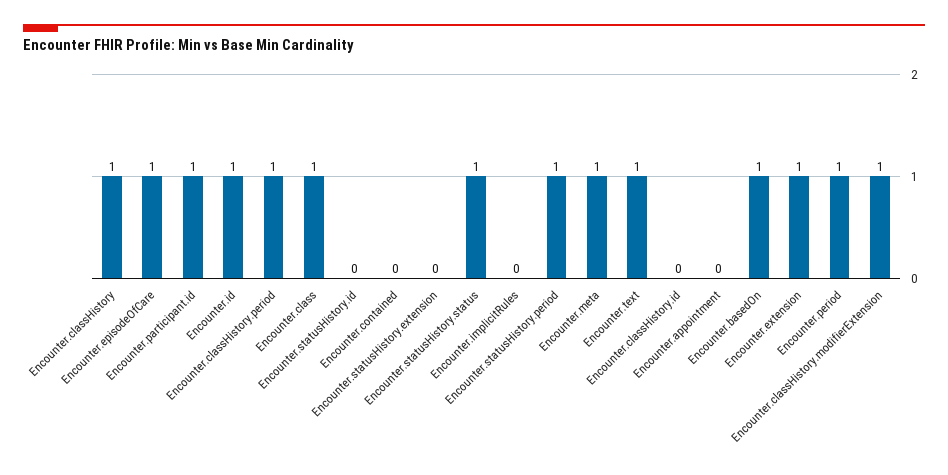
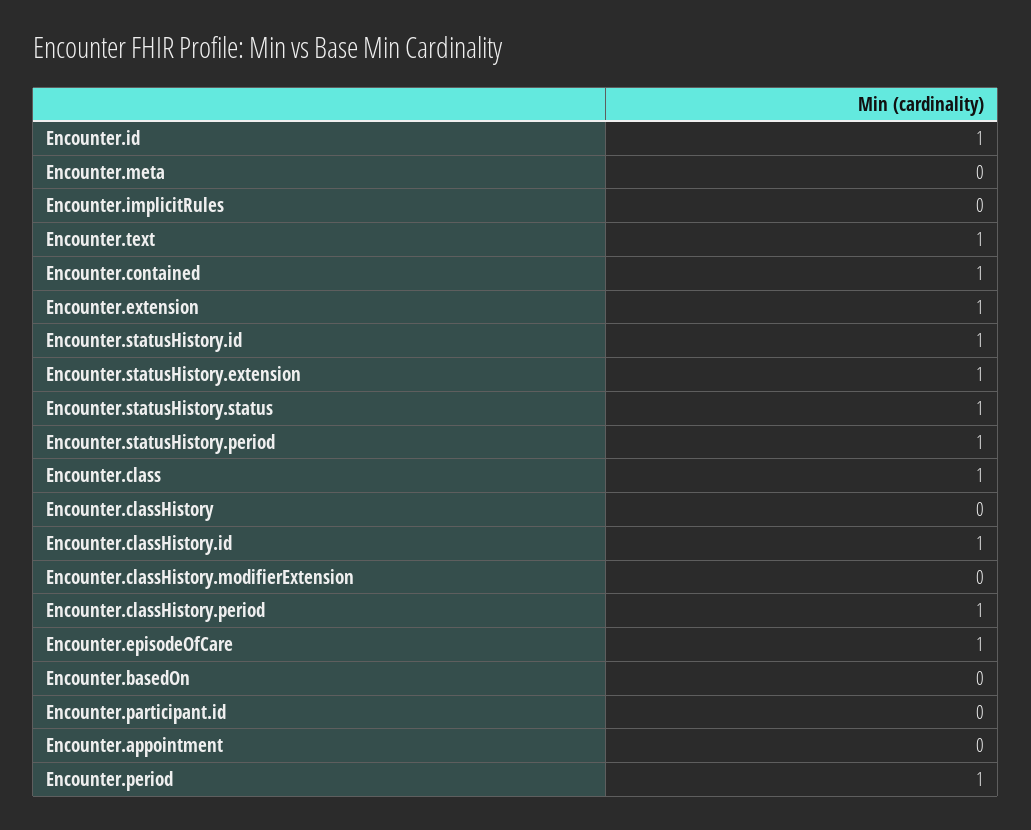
  {
-   "Encounter.classHistory": 1,
+   "Encounter.classHistory": 0,
    "Encounter.episodeOfCare": 1,
-   "Encounter.participant.id": 1,
+   "Encounter.participant.id": 0,
    "Encounter.id": 1,
    "Encounter.classHistory.period": 1,
    "Encounter.class": 1,
-   "Encounter.statusHistory.id": 0,
+   "Encounter.statusHistory.id": 1,
-   "Encounter.contained": 0,
+   "Encounter.contained": 1,
-   "Encounter.statusHistory.extension": 0,
+   "Encounter.statusHistory.extension": 1,
    "Encounter.statusHistory.status": 1,
    "Encounter.implicitRules": 0,
    "Encounter.statusHistory.period": 1,
-   "Encounter.meta": 1,
+   "Encounter.meta": 0,
    "Encounter.text": 1,
-   "Encounter.classHistory.id": 0,
+   "Encounter.classHistory.id": 1,
    "Encounter.appointment": 0,
-   "Encounter.basedOn": 1,
+   "Encounter.basedOn": 0,
    "Encounter.extension": 1,
    "Encounter.period": 1,
-   "Encounter.classHistory.modifierExtension": 1
+   "Encounter.classHistory.modifierExtension": 0
  }

